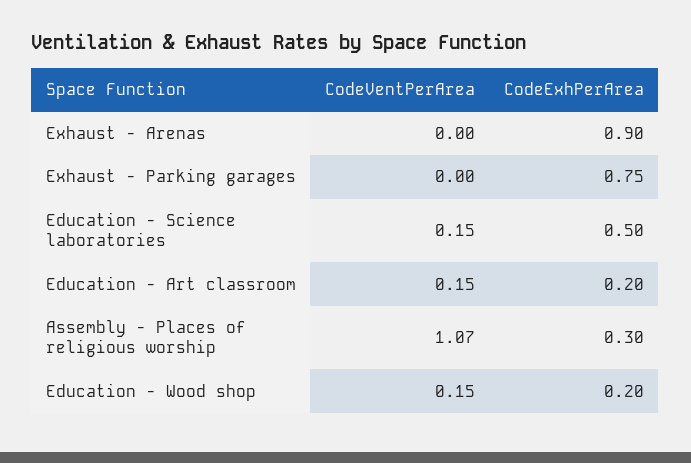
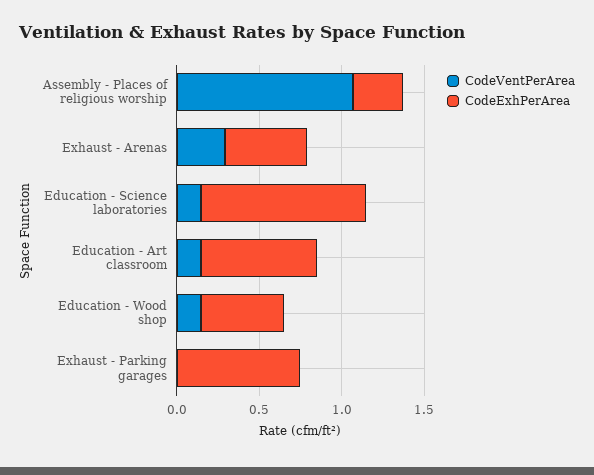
  {
    "CodeVentPerArea": {
-     "Exhaust - Arenas": 0,
+     "Exhaust - Arenas": 0.3,
      "Exhaust - Parking garages": 0,
      "Education - Science laboratories": 0.15,
      "Education - Art classroom": 0.15,
      "Assembly - Places of religious worship": 1.07,
      "Education - Wood shop": 0.15
    },
    "CodeExhPerArea": {
-     "Exhaust - Arenas": 0.9,
+     "Exhaust - Arenas": 0.5,
      "Exhaust - Parking garages": 0.75,
-     "Education - Science laboratories": 0.5,
+     "Education - Science laboratories": 1,
-     "Education - Art classroom": 0.2,
+     "Education - Art classroom": 0.7,
      "Assembly - Places of religious worship": 0.3,
-     "Education - Wood shop": 0.2
+     "Education - Wood shop": 0.5
    }
  }

